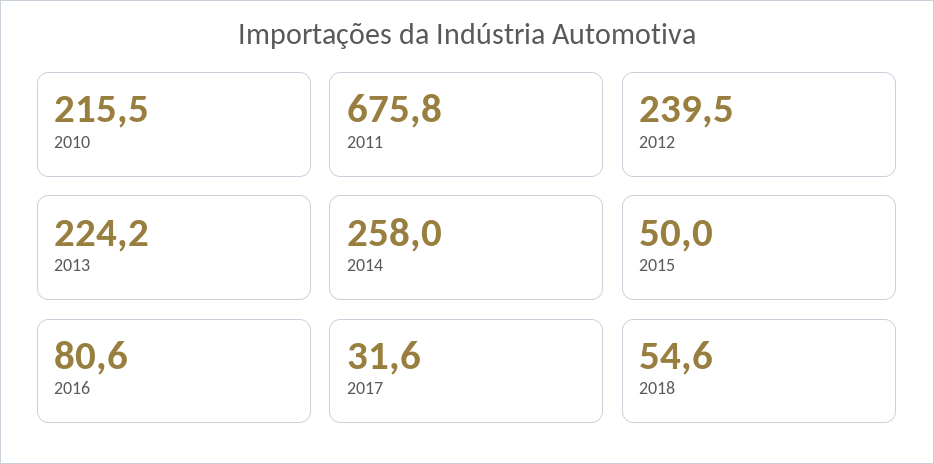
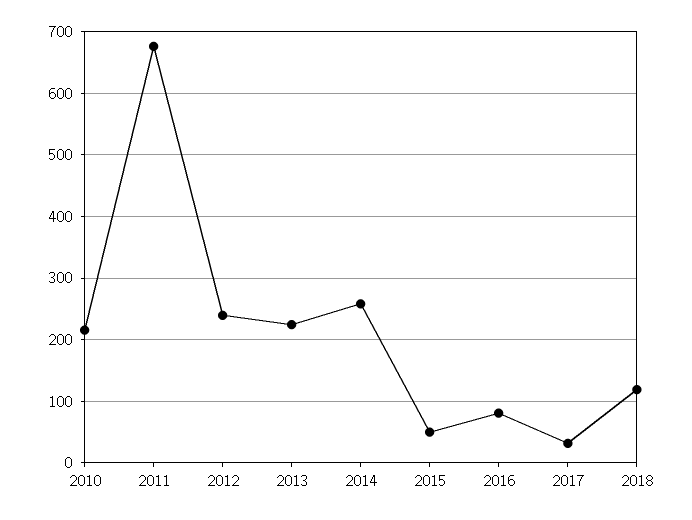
  {
    "2010": 215.5,
    "2011": 675.8,
    "2012": 239.5,
    "2013": 224.2,
    "2014": 258,
    "2015": 50,
    "2016": 80.6,
    "2017": 31.6,
-   "2018": 54.6
+   "2018": 120
  }

